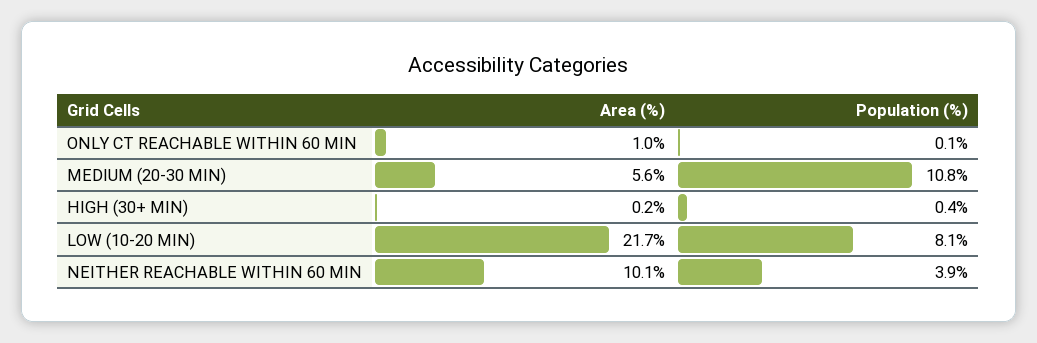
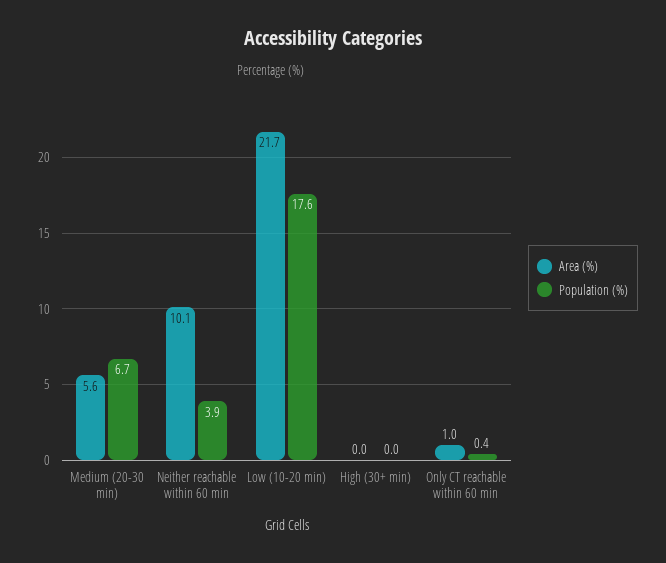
  {
    "Area (%)": {
      "ONLY CT REACHABLE WITHIN 60 MIN": 1,
      "MEDIUM (20-30 MIN)": 5.6,
-     "HIGH (30+ MIN)": 0.2,
+     "HIGH (30+ MIN)": 0,
      "LOW (10-20 MIN)": 21.7,
      "NEITHER REACHABLE WITHIN 60 MIN": 10.1
    },
    "Population (%)": {
-     "ONLY CT REACHABLE WITHIN 60 MIN": 0.1,
+     "ONLY CT REACHABLE WITHIN 60 MIN": 0.4,
-     "MEDIUM (20-30 MIN)": 10.8,
+     "MEDIUM (20-30 MIN)": 6.7,
-     "HIGH (30+ MIN)": 0.4,
+     "HIGH (30+ MIN)": 0,
-     "LOW (10-20 MIN)": 8.1,
+     "LOW (10-20 MIN)": 17.6,
      "NEITHER REACHABLE WITHIN 60 MIN": 3.9
    }
  }

